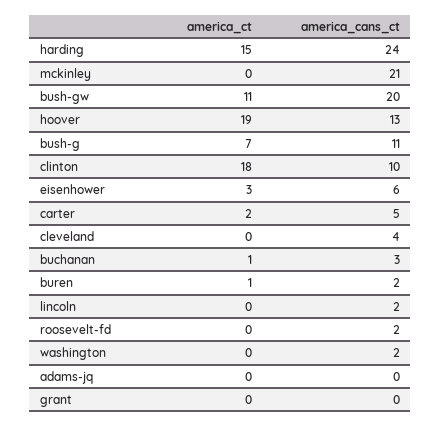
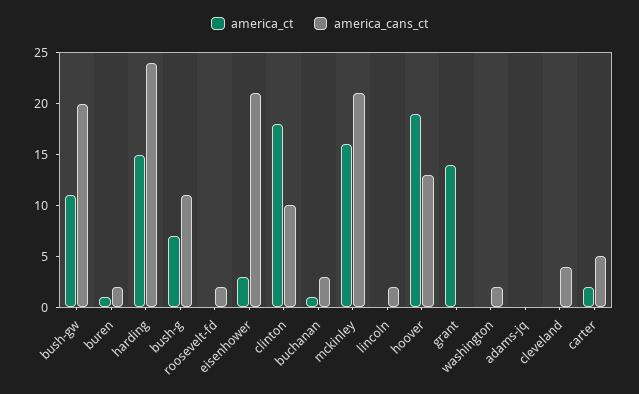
  {
    "america_ct": {
      "harding": 15,
-     "mckinley": 0,
+     "mckinley": 16,
      "bush-gw": 11,
      "hoover": 19,
      "bush-g": 7,
      "clinton": 18,
      "eisenhower": 3,
      "carter": 2,
      "cleveland": 0,
      "buchanan": 1,
      "buren": 1,
      "lincoln": 0,
      "roosevelt-fd": 0,
      "washington": 0,
      "adams-jq": 0,
-     "grant": 0
+     "grant": 14
    },
    "america_cans_ct": {
      "harding": 24,
      "mckinley": 21,
      "bush-gw": 20,
      "hoover": 13,
      "bush-g": 11,
      "clinton": 10,
-     "eisenhower": 6,
+     "eisenhower": 21,
      "carter": 5,
      "cleveland": 4,
      "buchanan": 3,
      "buren": 2,
      "lincoln": 2,
      "roosevelt-fd": 2,
      "washington": 2,
      "adams-jq": 0,
      "grant": 0
    }
  }

